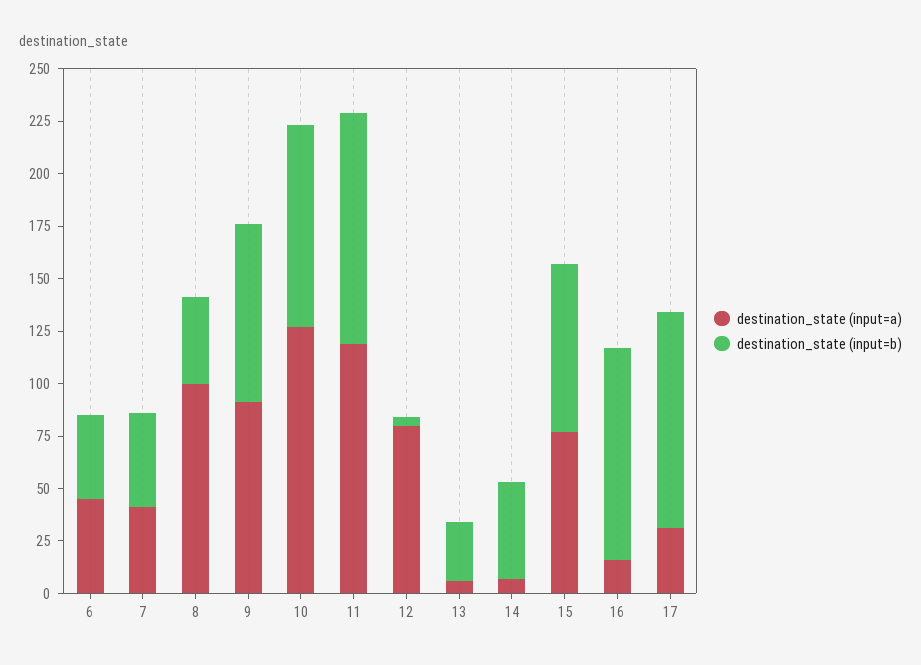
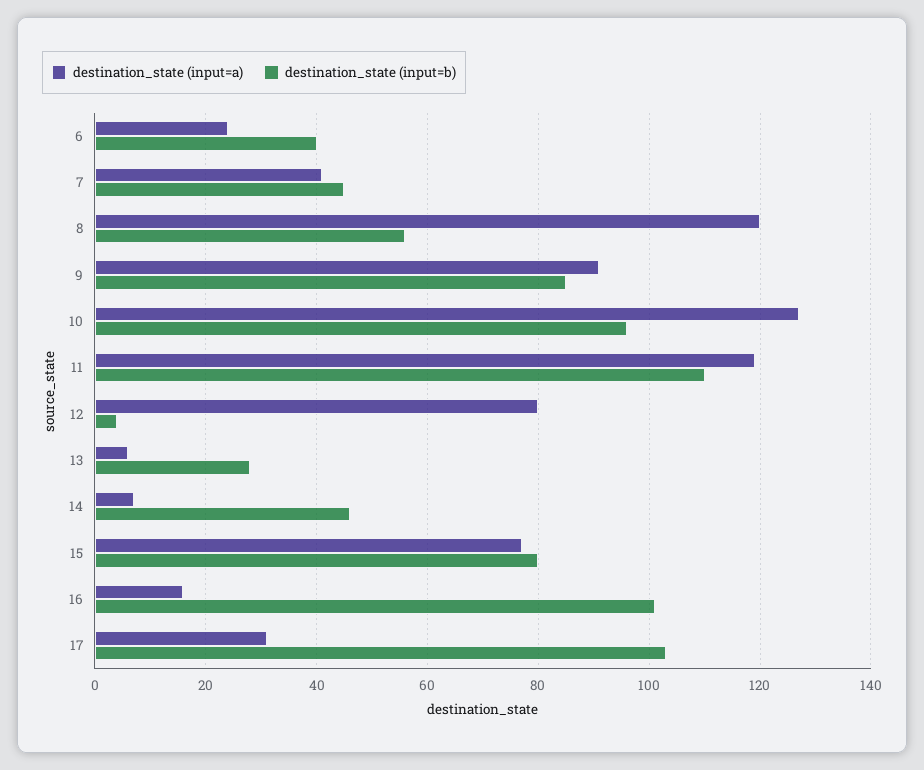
  {
    "destination_state (input=a)": {
-     "6": 45,
+     "6": 25,
      "7": 40,
-     "8": 100,
+     "8": 120,
      "9": 90,
      "10": 125,
      "11": 120,
      "12": 80,
      "13": 5,
      "14": 5,
      "15": 75,
      "16": 15,
      "17": 30
    },
    "destination_state (input=b)": {
      "6": 40,
      "7": 45,
-     "8": 40,
+     "8": 55,
      "9": 85,
      "10": 95,
      "11": 110,
      "12": 5,
      "13": 30,
      "14": 45,
      "15": 80,
      "16": 100,
      "17": 105
    }
  }

